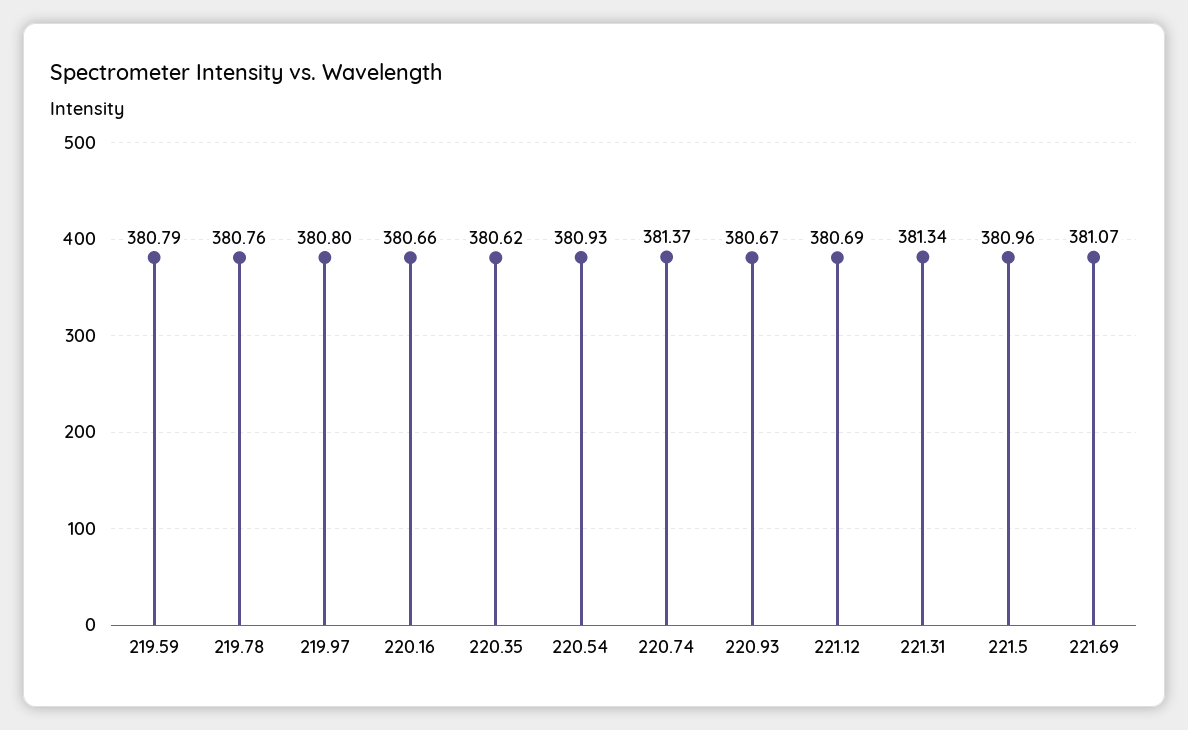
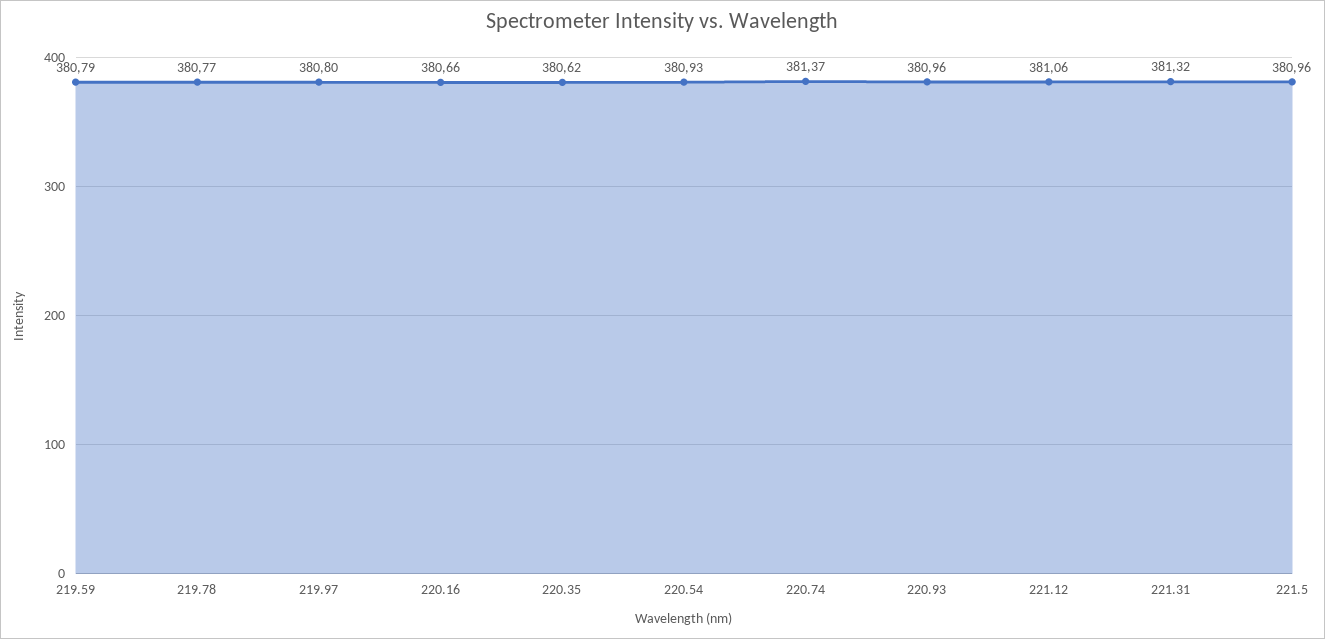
  {
    "219.59": 380.79,
-   "219.78": 380.76,
+   "219.78": 380.77,
    "219.97": 380.8,
    "220.16": 380.66,
    "220.35": 380.62,
    "220.54": 380.93,
    "220.74": 381.37,
-   "220.93": 380.67,
+   "220.93": 380.96,
-   "221.12": 380.69,
+   "221.12": 381.06,
-   "221.31": 381.34,
+   "221.31": 381.32,
-   "221.5": 380.96,
+   "221.5": 380.96
-   "221.69": 381.07
  }

